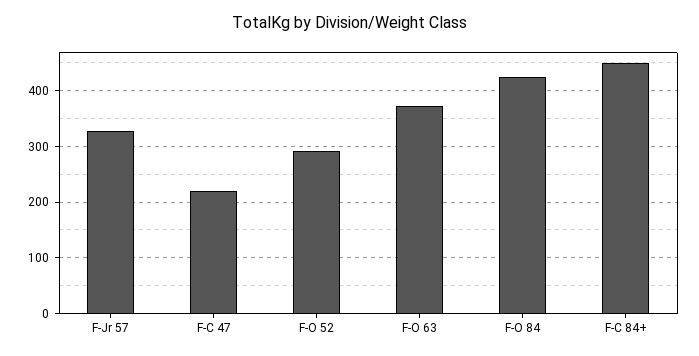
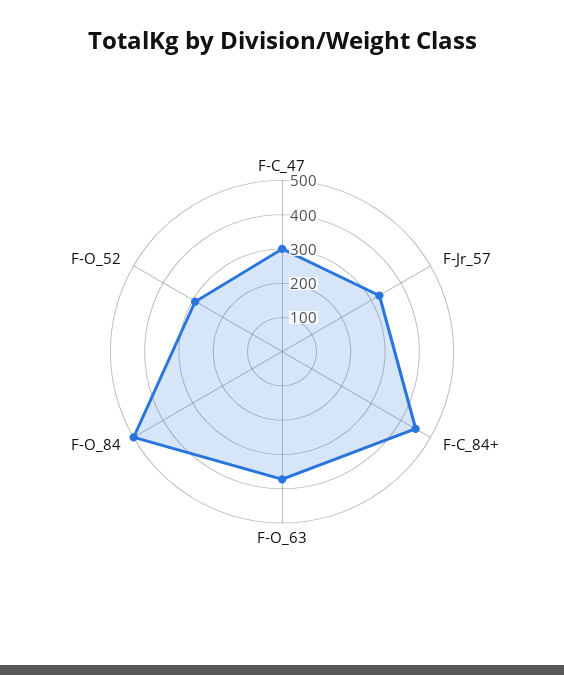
  {
    "F-Jr 57": 320,
-   "F-C 47": 220,
+   "F-C 47": 300,
    "F-O 52": 300,
    "F-O 63": 380,
-   "F-O 84": 420,
+   "F-O 84": 500,
    "F-C 84+": 460
  }

